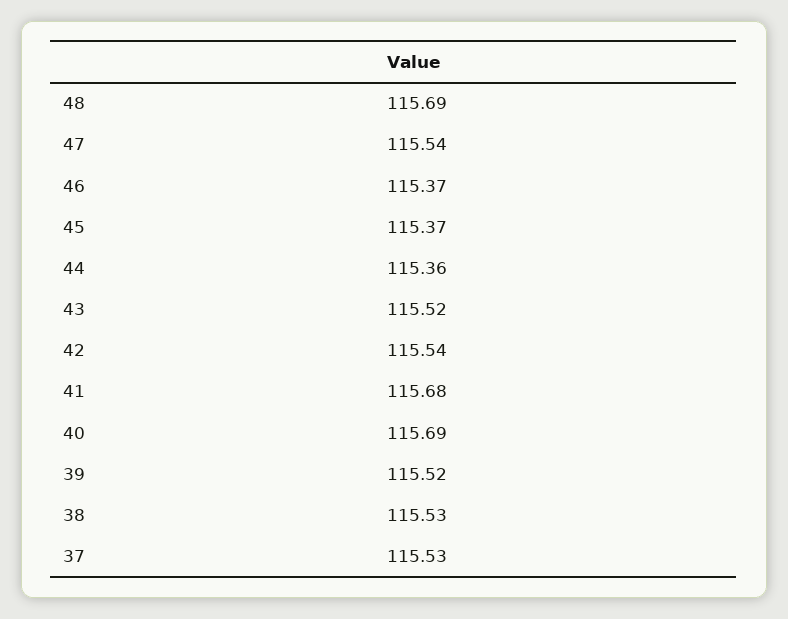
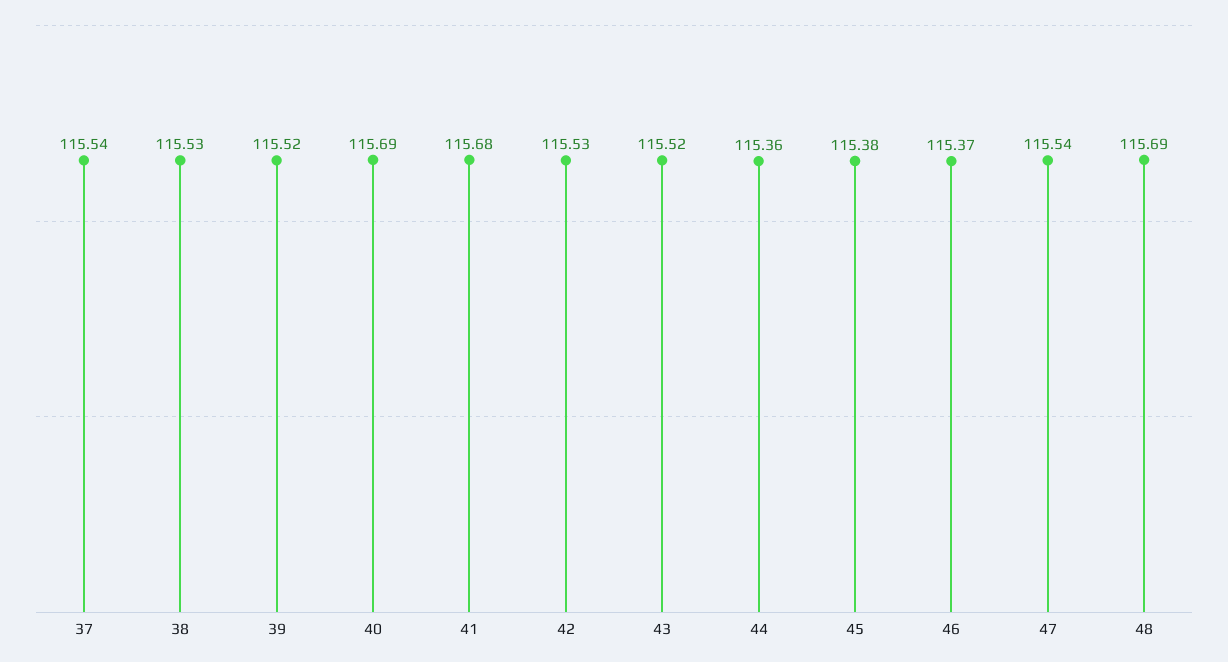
  {
    "48": 115.69,
    "47": 115.54,
    "46": 115.37,
-   "45": 115.37,
+   "45": 115.38,
    "44": 115.36,
    "43": 115.52,
-   "42": 115.54,
+   "42": 115.53,
    "41": 115.68,
    "40": 115.69,
    "39": 115.52,
    "38": 115.53,
-   "37": 115.53
+   "37": 115.54
  }

